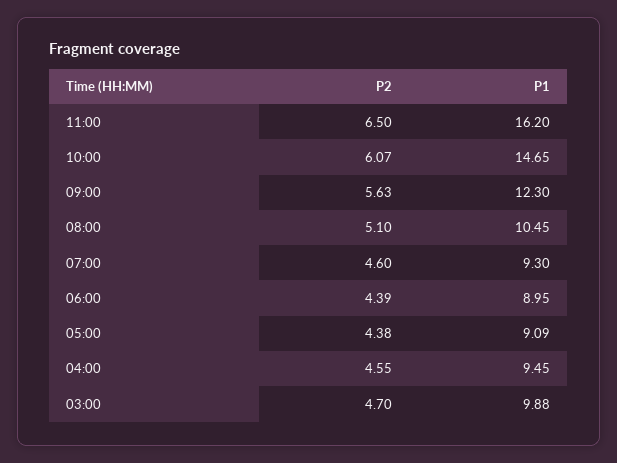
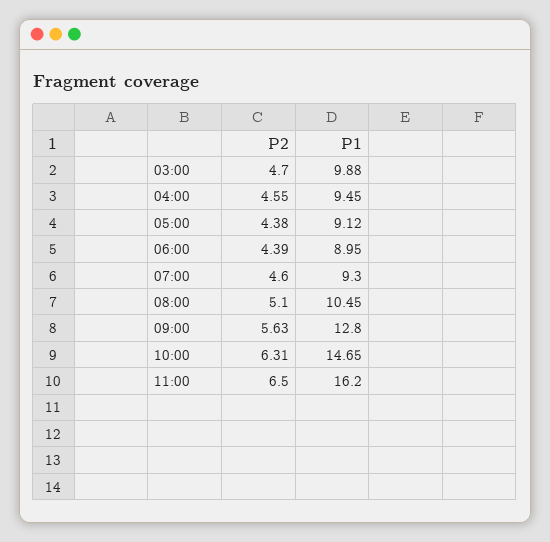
  {
    "P2": {
      "11:00": 6.5,
-     "10:00": 6.07,
+     "10:00": 6.31,
      "09:00": 5.63,
      "08:00": 5.1,
      "07:00": 4.6,
      "06:00": 4.39,
      "05:00": 4.38,
      "04:00": 4.55,
      "03:00": 4.7
    },
    "P1": {
      "11:00": 16.2,
      "10:00": 14.65,
-     "09:00": 12.3,
+     "09:00": 12.8,
      "08:00": 10.45,
      "07:00": 9.3,
      "06:00": 8.95,
-     "05:00": 9.09,
+     "05:00": 9.12,
      "04:00": 9.45,
      "03:00": 9.88
    }
  }

